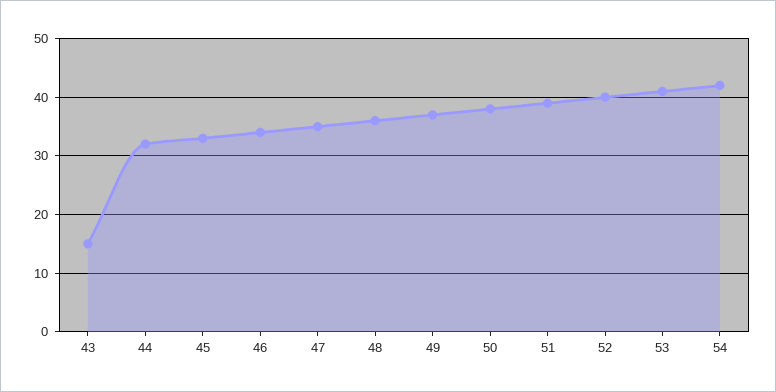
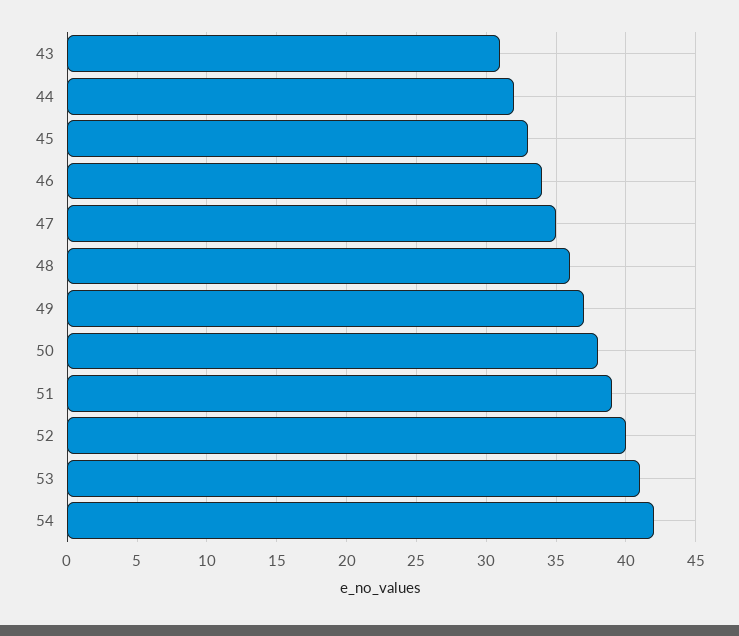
  {
-   "43": 15,
+   "43": 31,
    "44": 32,
    "45": 33,
    "46": 34,
    "47": 35,
    "48": 36,
    "49": 37,
    "50": 38,
    "51": 39,
    "52": 40,
    "53": 41,
    "54": 42
  }

